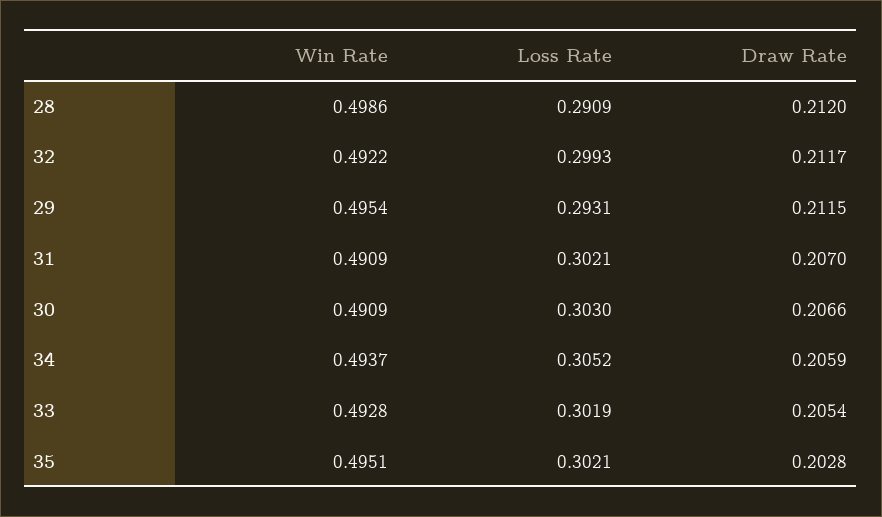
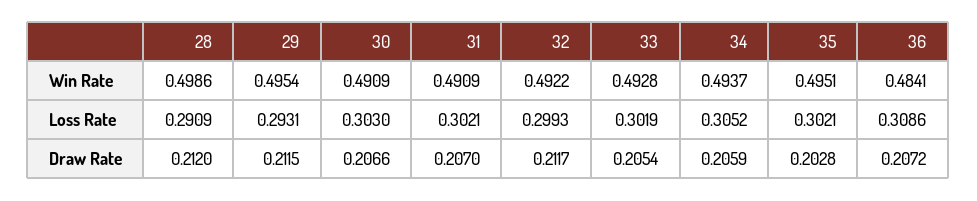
  {
    "Win Rate": {
      "28": 0.4986,
      "32": 0.4922,
      "29": 0.4954,
      "31": 0.4909,
      "30": 0.4909,
      "34": 0.4937,
      "33": 0.4928,
-     "35": 0.4951
+     "35": 0.4951,
+     "36": 0.4841
    },
    "Loss Rate": {
      "28": 0.2909,
      "32": 0.2993,
      "29": 0.2931,
      "31": 0.3021,
      "30": 0.303,
      "34": 0.3052,
      "33": 0.3019,
-     "35": 0.3021
+     "35": 0.3021,
+     "36": 0.3086
    },
    "Draw Rate": {
      "28": 0.212,
      "32": 0.2117,
      "29": 0.2115,
      "31": 0.207,
      "30": 0.2066,
      "34": 0.2059,
      "33": 0.2054,
-     "35": 0.2028
+     "35": 0.2028,
+     "36": 0.2072
    }
  }

